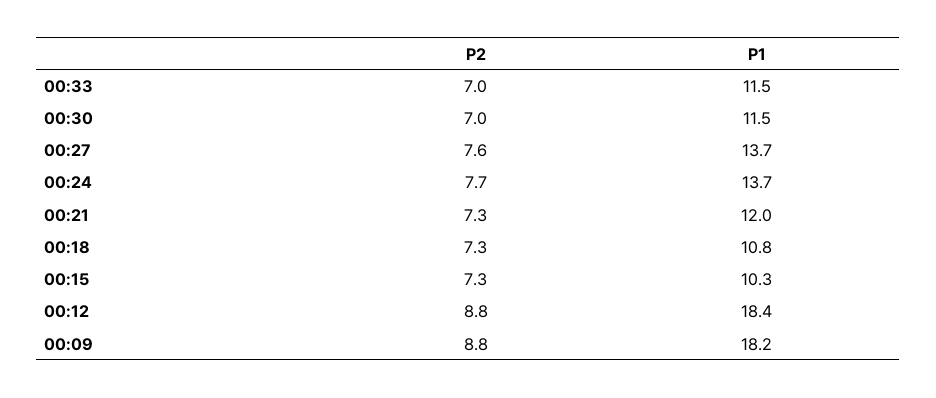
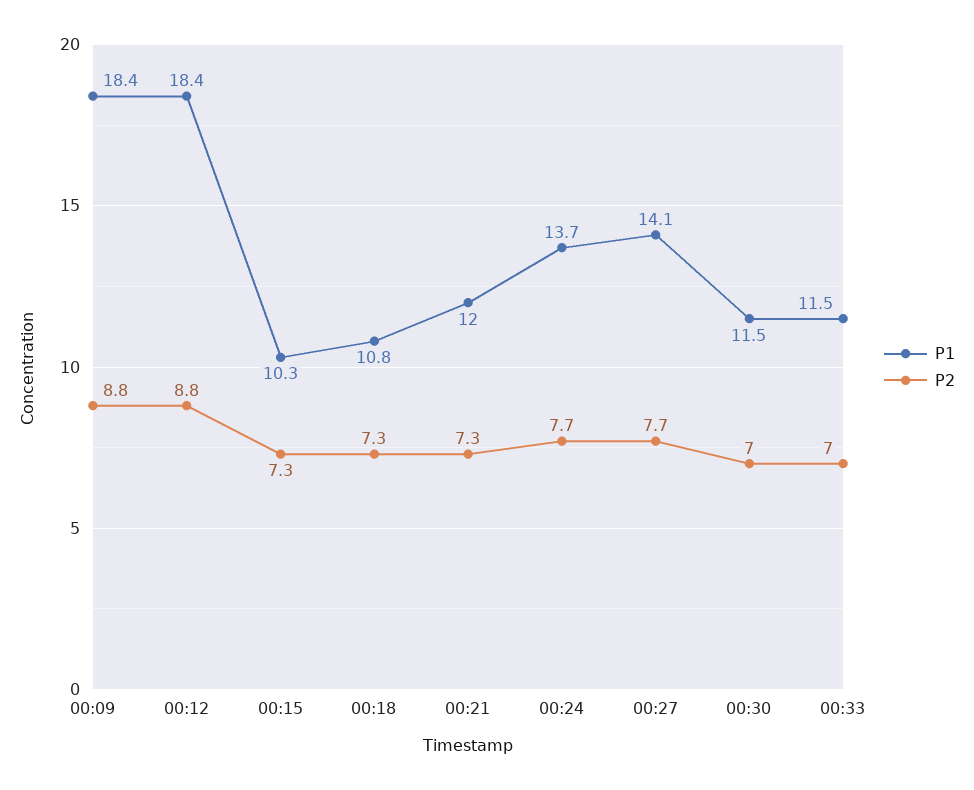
  {
    "P2": {
      "00:33": 7,
      "00:30": 7,
-     "00:27": 7.6,
+     "00:27": 7.7,
      "00:24": 7.7,
      "00:21": 7.3,
      "00:18": 7.3,
      "00:15": 7.3,
      "00:12": 8.8,
      "00:09": 8.8
    },
    "P1": {
      "00:33": 11.5,
      "00:30": 11.5,
-     "00:27": 13.7,
+     "00:27": 14.1,
      "00:24": 13.7,
      "00:21": 12,
      "00:18": 10.8,
      "00:15": 10.3,
      "00:12": 18.4,
-     "00:09": 18.2
+     "00:09": 18.4
    }
  }

